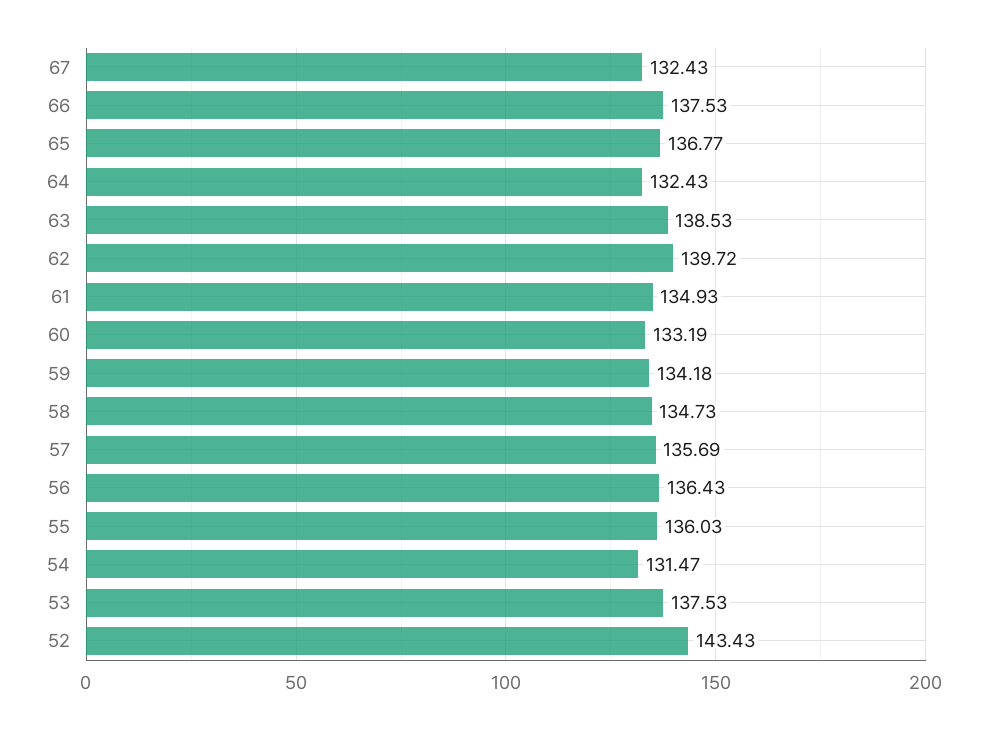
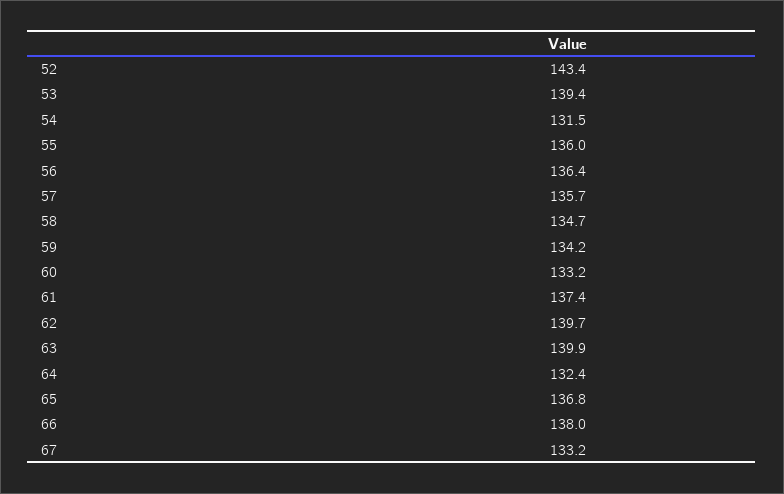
  {
-   "67": 132.43,
+   "67": 133.2,
-   "66": 137.53,
+   "66": 138,
    "65": 136.77,
    "64": 132.43,
-   "63": 138.53,
+   "63": 139.9,
    "62": 139.72,
-   "61": 134.93,
+   "61": 137.4,
    "60": 133.19,
    "59": 134.18,
    "58": 134.73,
    "57": 135.69,
    "56": 136.43,
    "55": 136.03,
    "54": 131.47,
-   "53": 137.53,
+   "53": 139.4,
    "52": 143.43
  }

